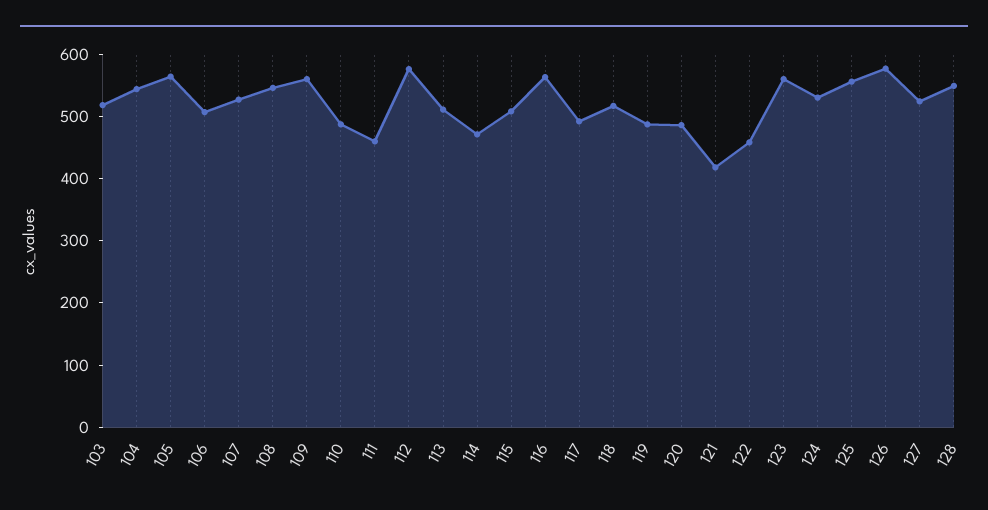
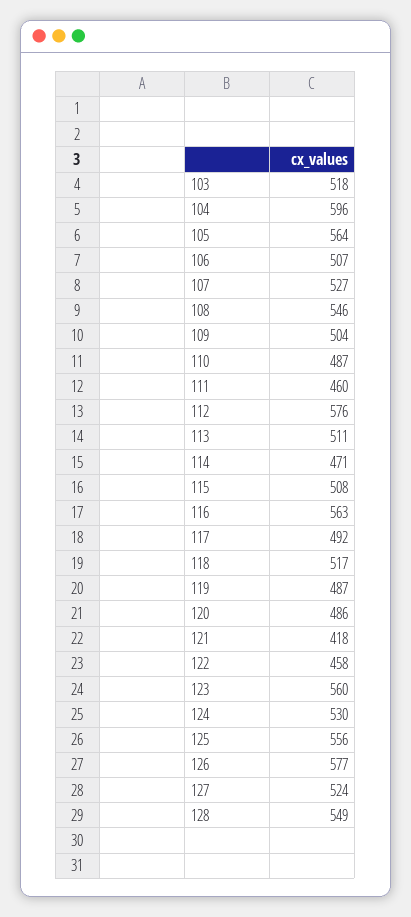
  {
    "103": 518,
-   "104": 540,
+   "104": 596,
    "105": 564,
    "106": 507,
    "107": 527,
    "108": 546,
-   "109": 560,
+   "109": 504,
    "110": 487,
    "111": 460,
    "112": 576,
    "113": 511,
    "114": 471,
    "115": 508,
    "116": 563,
    "117": 492,
    "118": 517,
    "119": 487,
    "120": 486,
    "121": 418,
    "122": 458,
    "123": 560,
    "124": 530,
    "125": 556,
    "126": 577,
    "127": 524,
    "128": 549
  }

